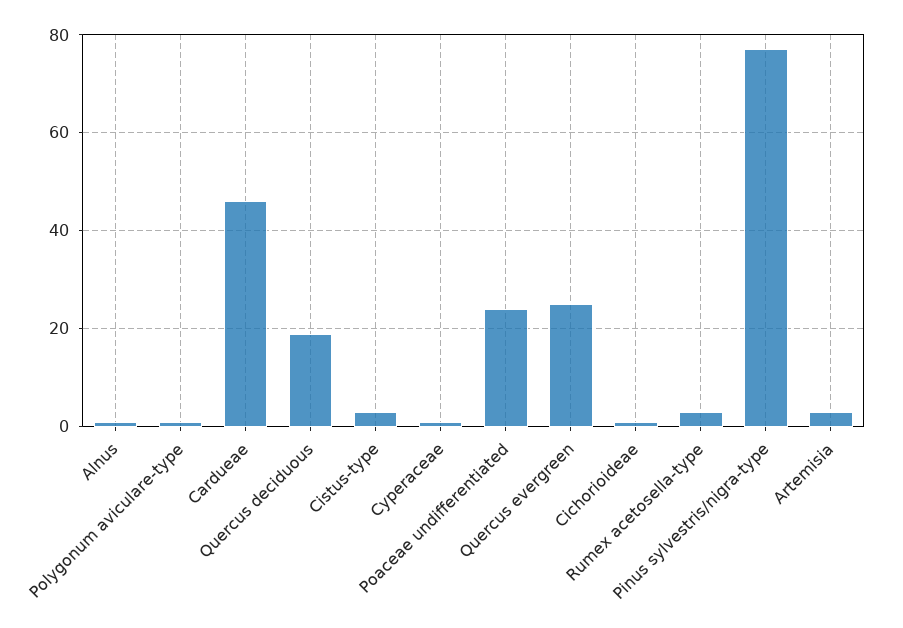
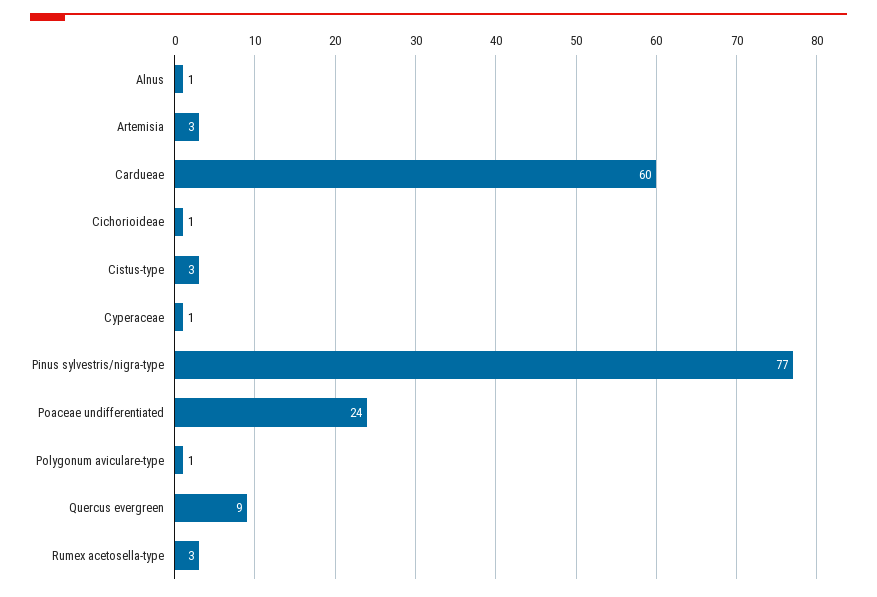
  {
    "Alnus": 1,
    "Polygonum aviculare-type": 1,
-   "Cardueae": 45,
+   "Cardueae": 60,
-   "Quercus deciduous": 20,
    "Cistus-type": 3,
    "Cyperaceae": 1,
    "Poaceae undifferentiated": 24,
-   "Quercus evergreen": 25,
+   "Quercus evergreen": 9,
    "Cichorioideae": 1,
    "Rumex acetosella-type": 3,
    "Pinus sylvestris/nigra-type": 77,
    "Artemisia": 3
  }

